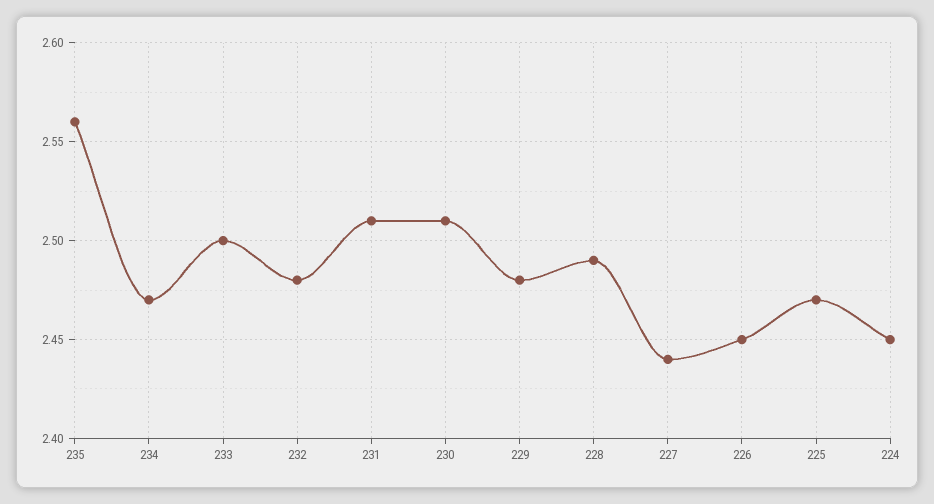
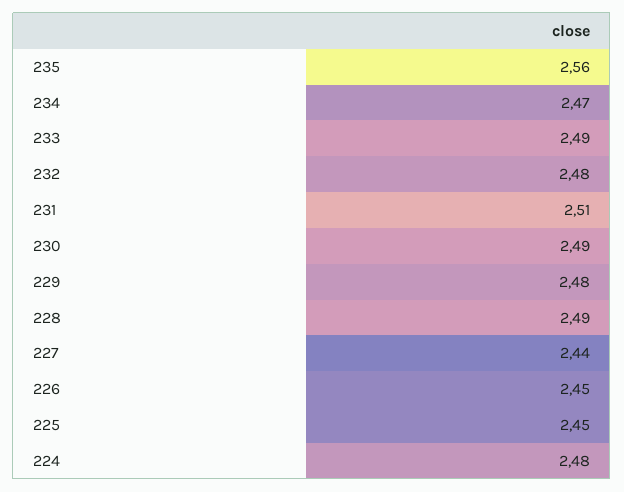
  {
    "235": 2.56,
    "234": 2.47,
-   "233": 2.5,
+   "233": 2.49,
    "232": 2.48,
    "231": 2.51,
-   "230": 2.51,
+   "230": 2.49,
    "229": 2.48,
    "228": 2.49,
    "227": 2.44,
    "226": 2.45,
-   "225": 2.47,
+   "225": 2.45,
-   "224": 2.45
+   "224": 2.48
  }

